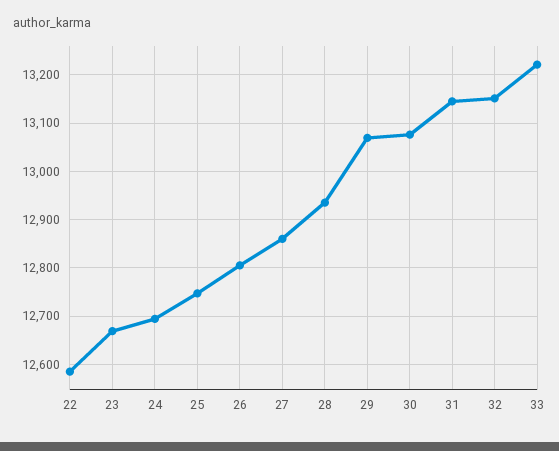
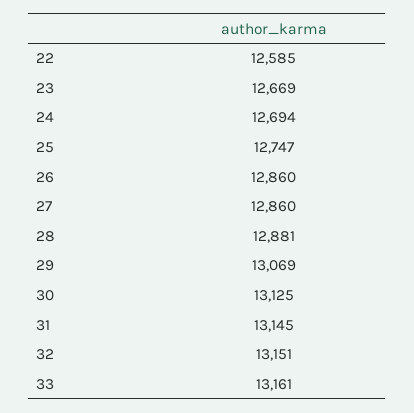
  {
    "22": 12585,
    "23": 12669,
    "24": 12694,
    "25": 12747,
-   "26": 12800,
+   "26": 12860,
    "27": 12860,
-   "28": 12940,
+   "28": 12881,
    "29": 13069,
-   "30": 13080,
+   "30": 13125,
    "31": 13145,
    "32": 13151,
-   "33": 13220
+   "33": 13161
  }

